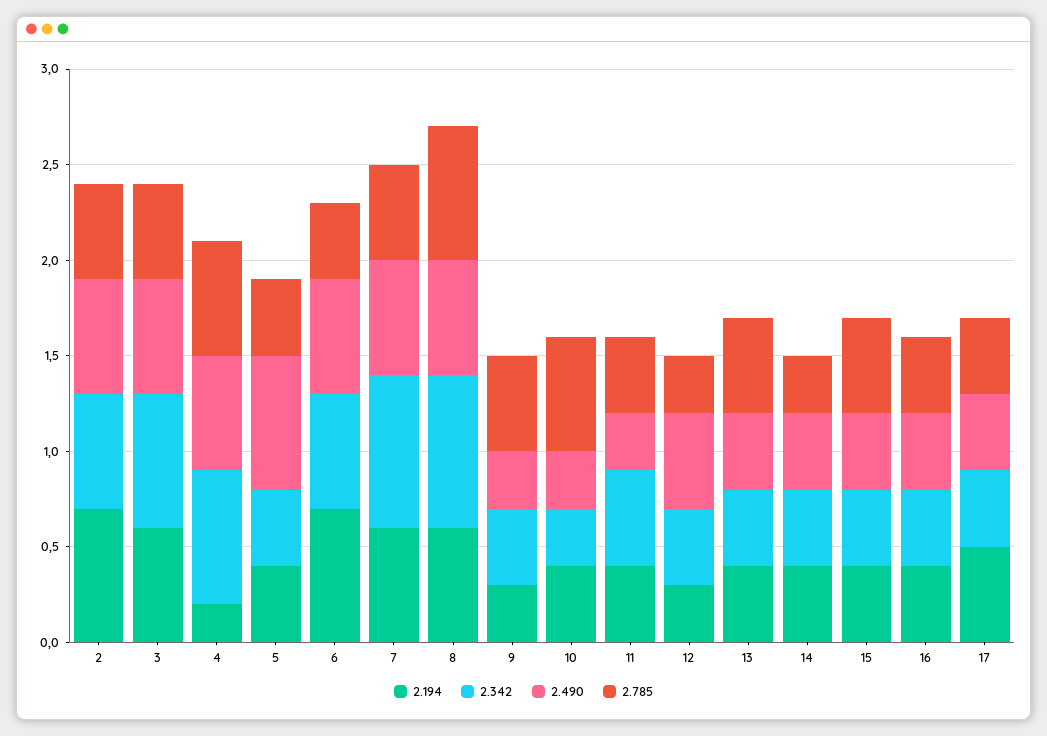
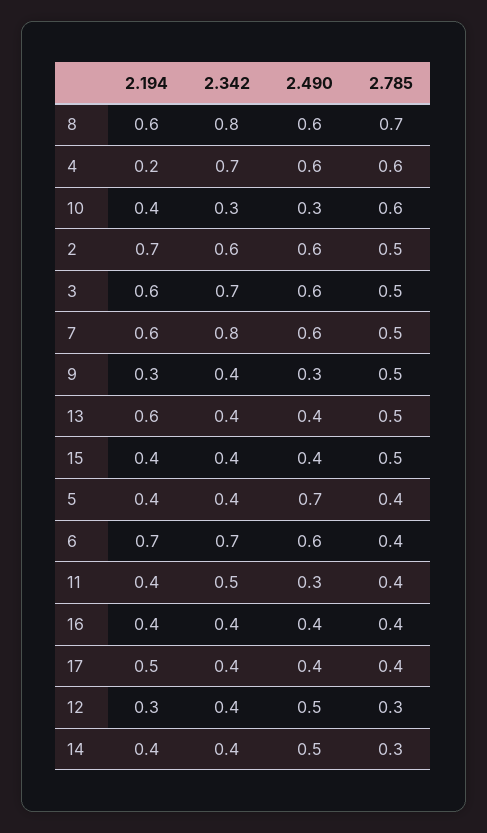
  {
    "2.194": {
      "2": 0.7,
      "3": 0.6,
      "4": 0.2,
      "5": 0.4,
      "6": 0.7,
      "7": 0.6,
      "8": 0.6,
      "9": 0.3,
      "10": 0.4,
      "11": 0.4,
      "12": 0.3,
-     "13": 0.4,
+     "13": 0.6,
      "14": 0.4,
      "15": 0.4,
      "16": 0.4,
      "17": 0.5
    },
    "2.342": {
      "2": 0.6,
      "3": 0.7,
      "4": 0.7,
      "5": 0.4,
-     "6": 0.6,
+     "6": 0.7,
      "7": 0.8,
      "8": 0.8,
      "9": 0.4,
      "10": 0.3,
      "11": 0.5,
      "12": 0.4,
      "13": 0.4,
      "14": 0.4,
      "15": 0.4,
      "16": 0.4,
      "17": 0.4
    },
    "2.490": {
      "2": 0.6,
      "3": 0.6,
      "4": 0.6,
      "5": 0.7,
      "6": 0.6,
      "7": 0.6,
      "8": 0.6,
      "9": 0.3,
      "10": 0.3,
      "11": 0.3,
      "12": 0.5,
      "13": 0.4,
-     "14": 0.4,
+     "14": 0.5,
      "15": 0.4,
      "16": 0.4,
      "17": 0.4
    },
    "2.785": {
      "2": 0.5,
      "3": 0.5,
      "4": 0.6,
      "5": 0.4,
      "6": 0.4,
      "7": 0.5,
      "8": 0.7,
      "9": 0.5,
      "10": 0.6,
      "11": 0.4,
      "12": 0.3,
      "13": 0.5,
      "14": 0.3,
      "15": 0.5,
      "16": 0.4,
      "17": 0.4
    }
  }

